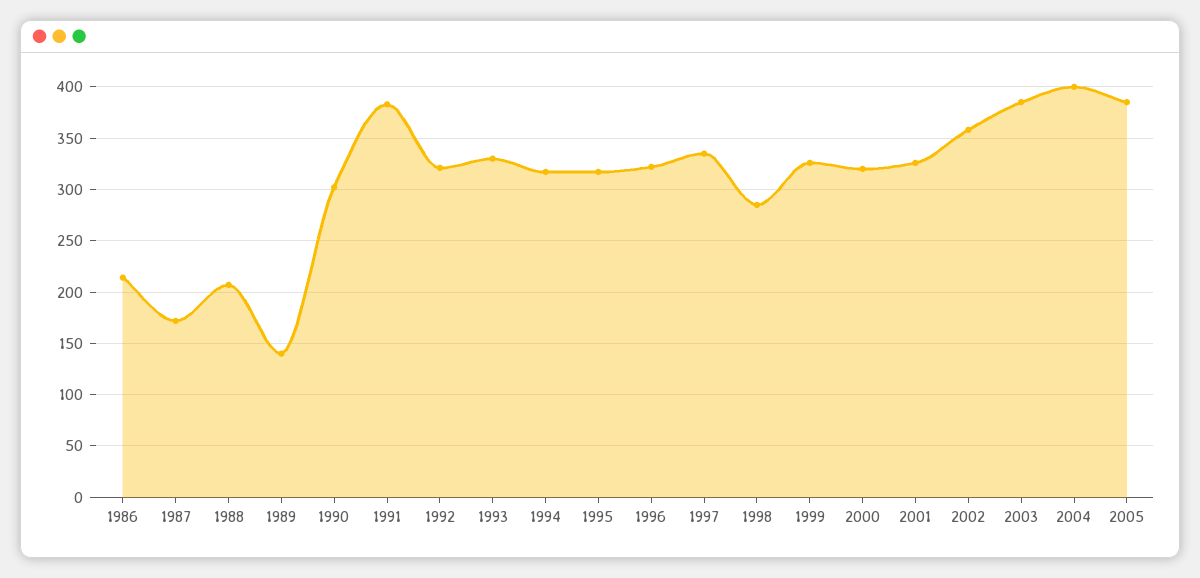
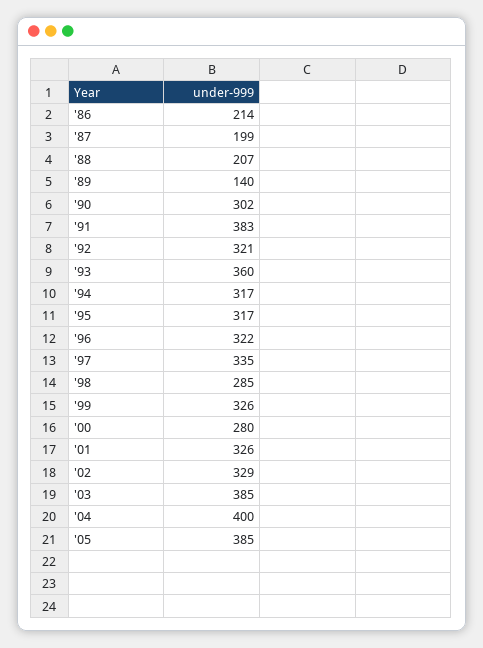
  {
    "1986": 214,
-   "1987": 170,
+   "1987": 199,
    "1988": 207,
    "1989": 140,
    "1990": 302,
    "1991": 383,
    "1992": 321,
-   "1993": 330,
+   "1993": 360,
    "1994": 317,
    "1995": 317,
    "1996": 322,
    "1997": 335,
    "1998": 285,
    "1999": 326,
-   "2000": 320,
+   "2000": 280,
    "2001": 326,
-   "2002": 360,
+   "2002": 329,
    "2003": 385,
    "2004": 400,
    "2005": 385
  }

